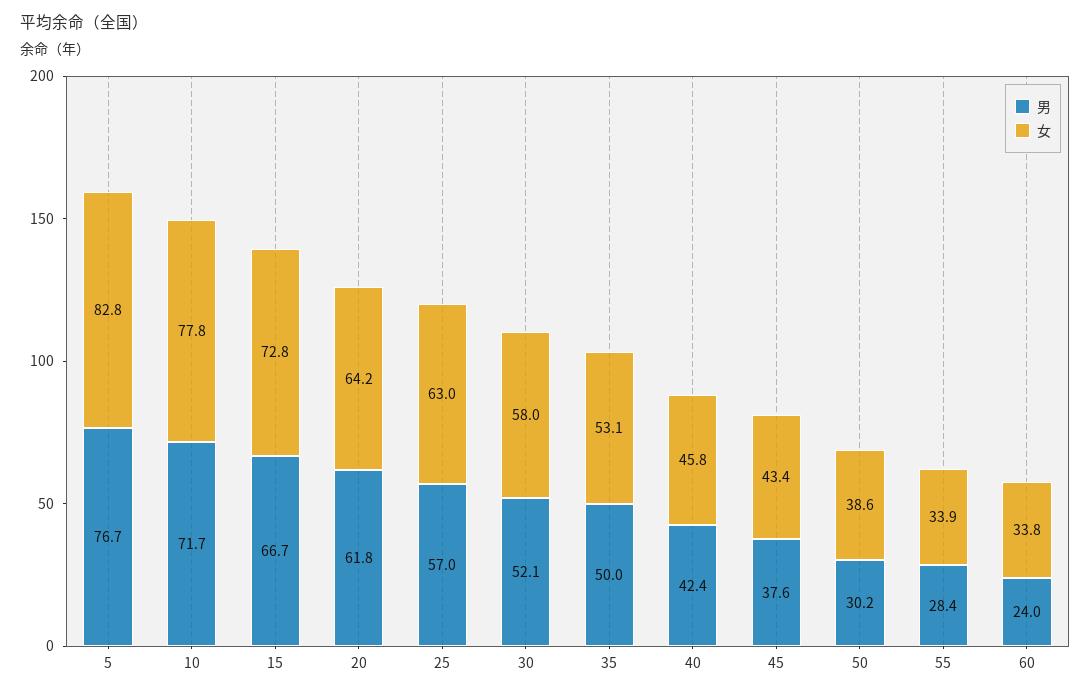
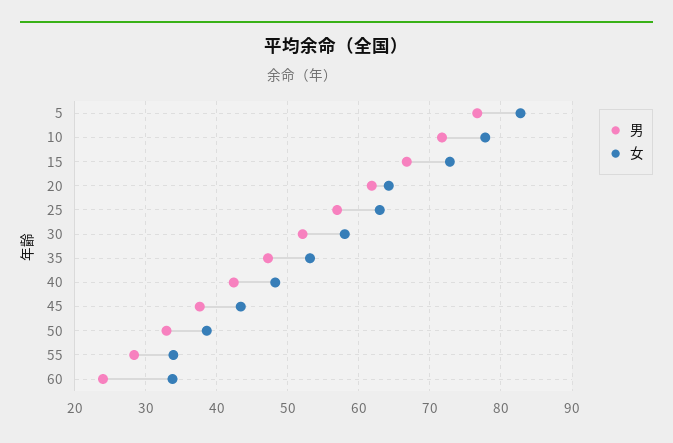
  {
    "男": {
      "5": 76.7,
      "10": 71.7,
      "15": 66.7,
      "20": 61.8,
      "25": 57,
      "30": 52.1,
-     "35": 50,
+     "35": 47,
      "40": 42.4,
      "45": 37.6,
-     "50": 30.2,
+     "50": 33,
      "55": 28.4,
      "60": 24
    },
    "女": {
      "5": 82.8,
      "10": 77.8,
      "15": 72.8,
      "20": 64.2,
      "25": 63,
      "30": 58,
      "35": 53.1,
-     "40": 45.8,
+     "40": 48,
      "45": 43.4,
      "50": 38.6,
      "55": 33.9,
      "60": 33.8
    }
  }

